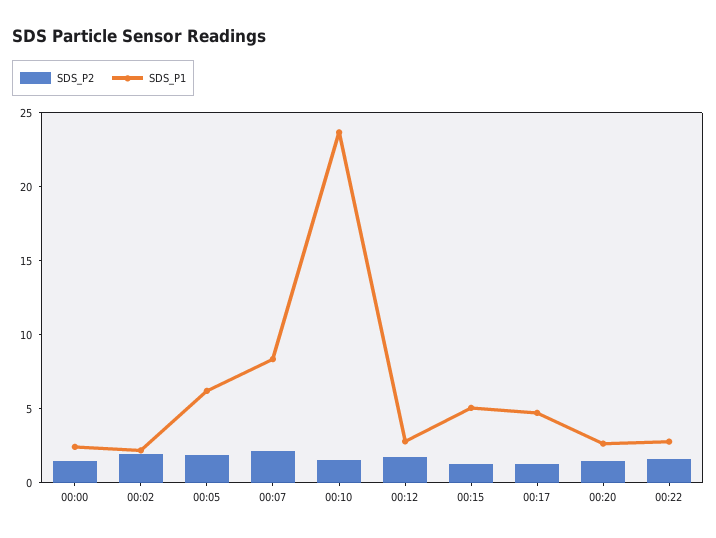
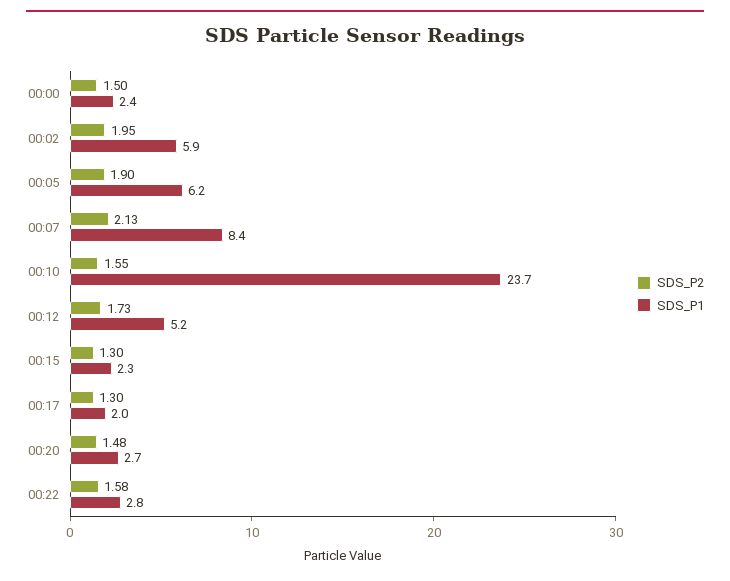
  {
    "SDS_P2": {
      "00:00": 1.5,
      "00:02": 1.95,
      "00:05": 1.9,
      "00:07": 2.13,
      "00:10": 1.55,
      "00:12": 1.73,
      "00:15": 1.3,
      "00:17": 1.3,
      "00:20": 1.48,
      "00:22": 1.58
    },
    "SDS_P1": {
      "00:00": 2.4,
-     "00:02": 2,
+     "00:02": 5.9,
      "00:05": 6.2,
      "00:07": 8.4,
      "00:10": 23.7,
-     "00:12": 3,
+     "00:12": 5.2,
-     "00:15": 5,
+     "00:15": 2.3,
-     "00:17": 5,
+     "00:17": 2,
      "00:20": 2.7,
      "00:22": 2.8
    }
  }

